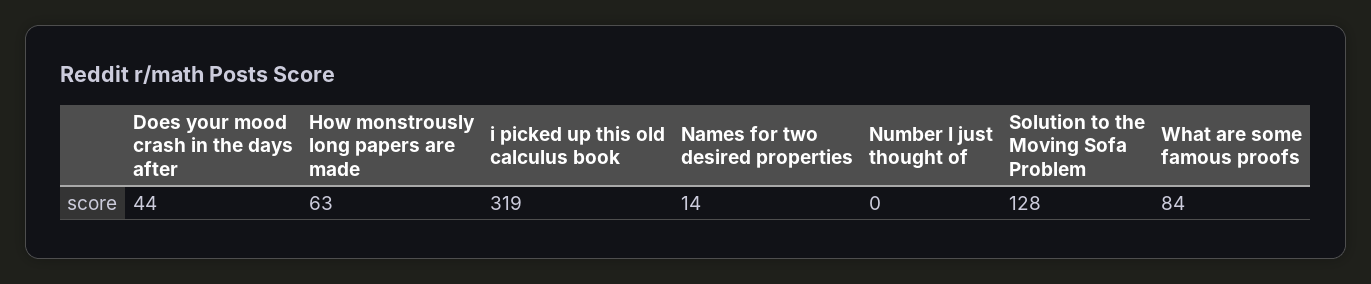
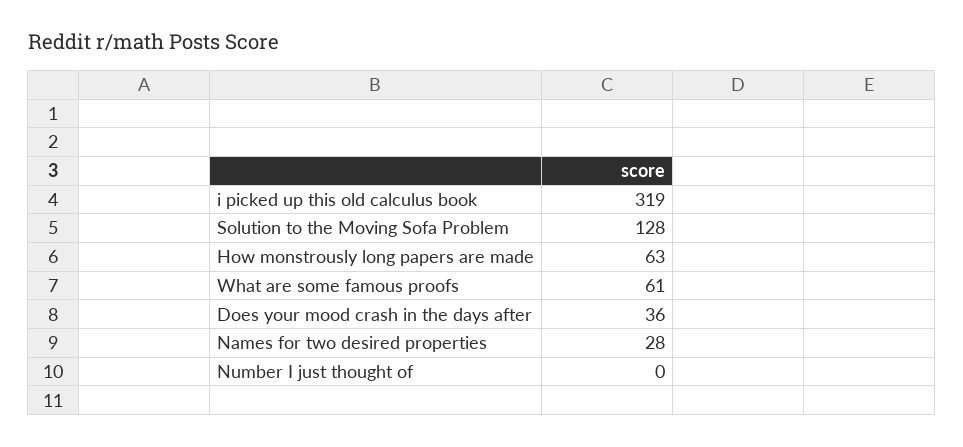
  {
-   "Does your mood crash in the days after": 44,
+   "Does your mood crash in the days after": 36,
    "How monstrously long papers are made": 63,
    "i picked up this old calculus book": 319,
-   "Names for two desired properties": 14,
+   "Names for two desired properties": 28,
    "Number I just thought of": 0,
    "Solution to the Moving Sofa Problem": 128,
-   "What are some famous proofs": 84
+   "What are some famous proofs": 61
  }

